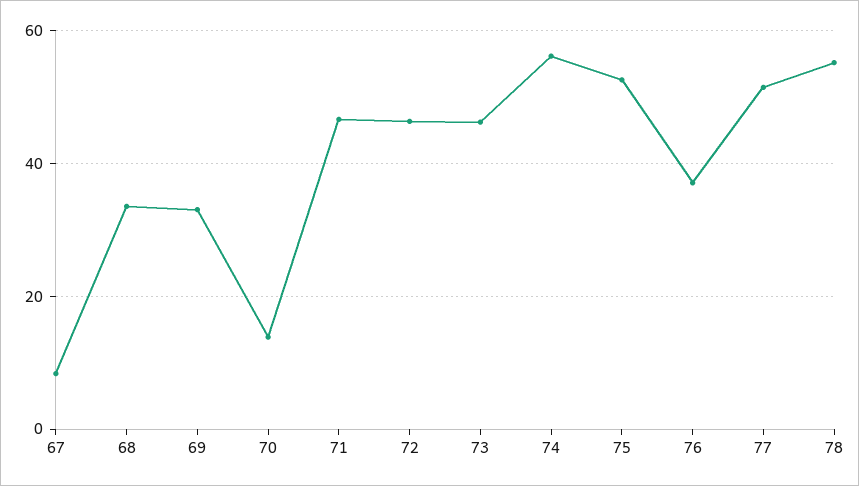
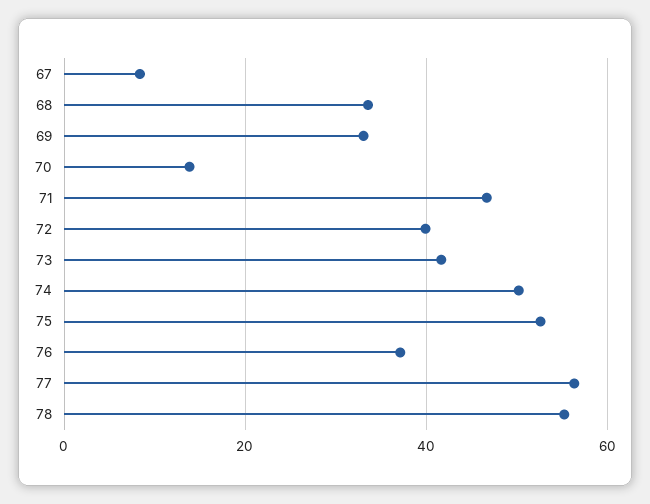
  {
    "67": 8,
    "68": 34,
    "69": 34,
    "70": 14,
    "71": 46,
-   "72": 46,
+   "72": 40,
-   "73": 46,
+   "73": 42,
-   "74": 56,
+   "74": 50,
    "75": 52,
    "76": 38,
-   "77": 52,
+   "77": 56,
    "78": 56
  }

